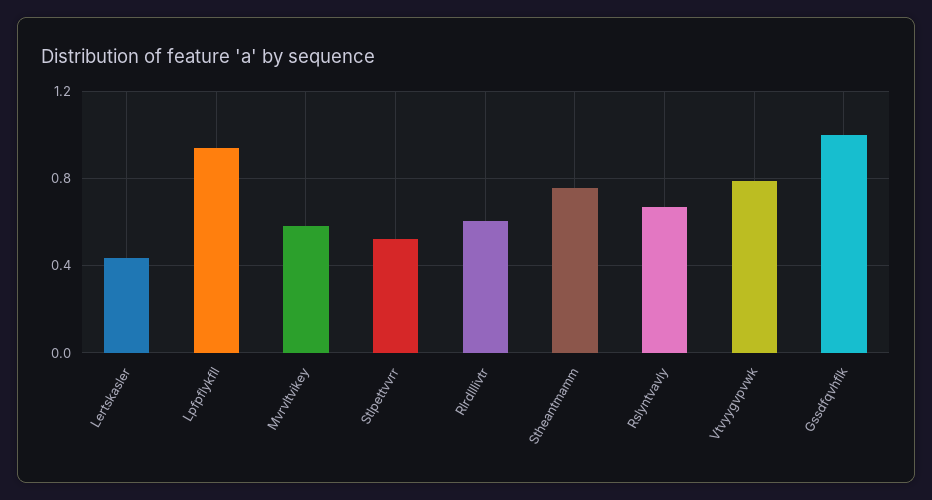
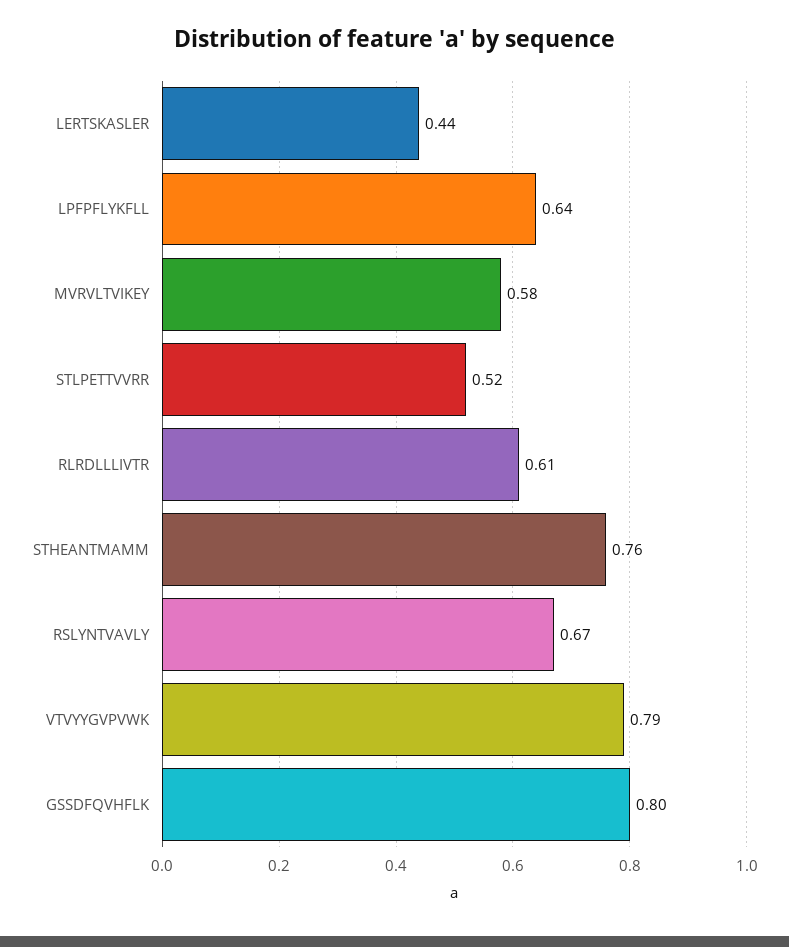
  {
    "Lertskasler": 0.44,
-   "Lpfpflykfll": 0.95,
+   "Lpfpflykfll": 0.64,
    "Mvrvltvikey": 0.58,
    "Stlpettvvrr": 0.52,
    "Rlrdlllivtr": 0.61,
    "Stheantmamm": 0.76,
    "Rslyntvavly": 0.67,
    "Vtvyygvpvwk": 0.79,
-   "Gssdfqvhflk": 1
+   "Gssdfqvhflk": 0.8
  }

